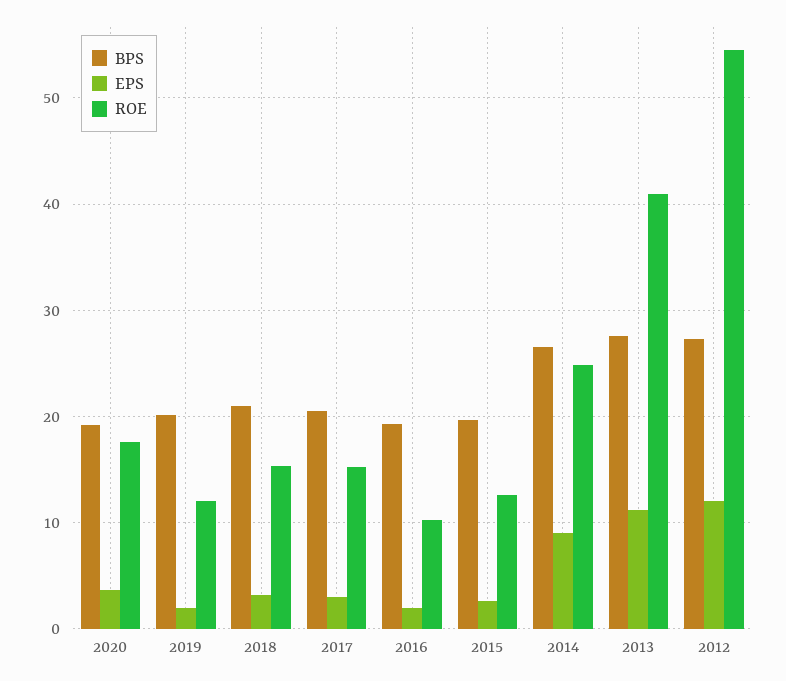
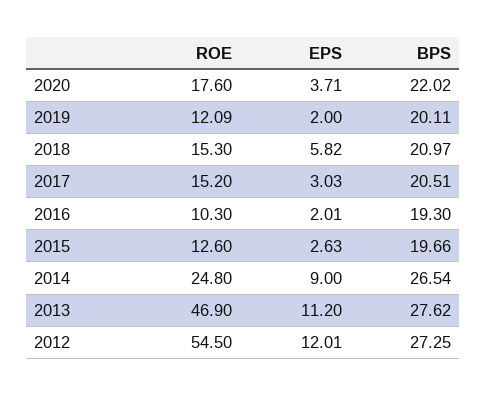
  {
    "BPS": {
-     "2020": 19,
+     "2020": 22.02,
      "2019": 20.11,
      "2018": 20.97,
      "2017": 20.51,
      "2016": 19.3,
      "2015": 19.66,
      "2014": 26.54,
      "2013": 27.62,
      "2012": 27.25
    },
    "EPS": {
      "2020": 3.71,
      "2019": 2,
-     "2018": 3,
+     "2018": 5.82,
      "2017": 3.03,
      "2016": 2.01,
      "2015": 2.63,
      "2014": 9,
      "2013": 11.2,
      "2012": 12.01
    },
    "ROE": {
      "2020": 17.6,
      "2019": 12.09,
      "2018": 15.3,
      "2017": 15.2,
      "2016": 10.3,
      "2015": 12.6,
      "2014": 24.8,
-     "2013": 41,
+     "2013": 46.9,
      "2012": 54.5
    }
  }

